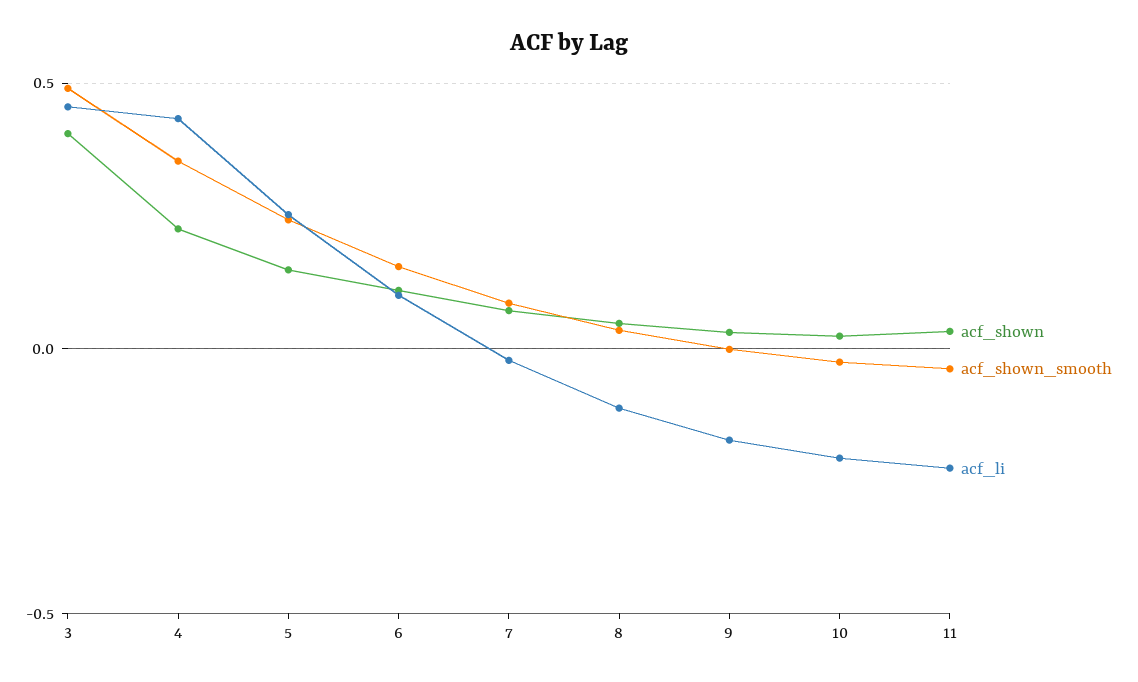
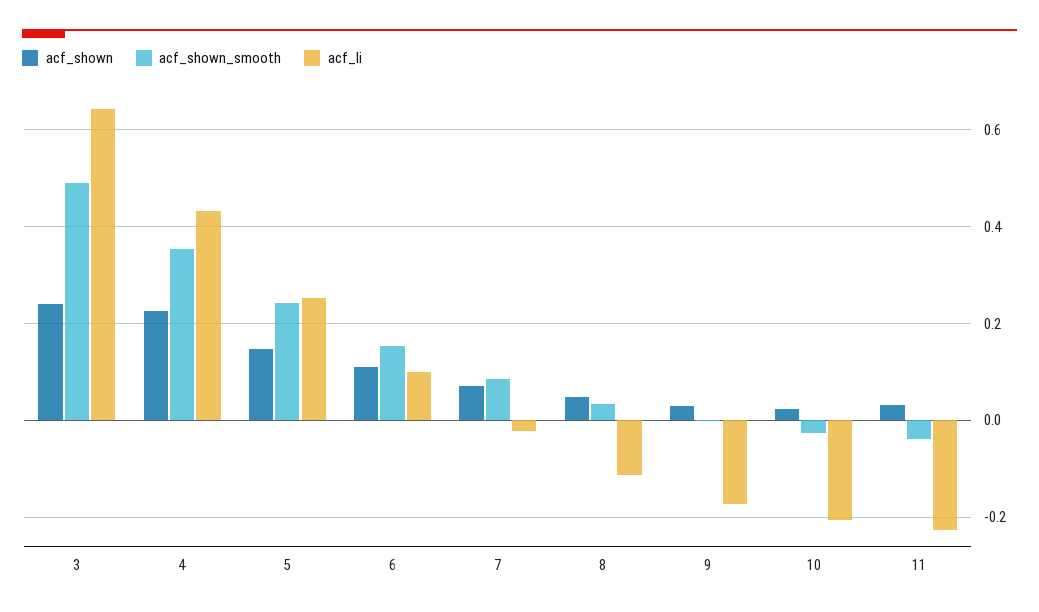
  {
    "acf_shown": {
-     "3": 0.4,
+     "3": 0.24,
      "4": 0.22,
      "5": 0.14,
      "6": 0.1,
      "7": 0.08,
      "8": 0.04,
      "9": 0.04,
      "10": 0.02,
      "11": 0.04
    },
    "acf_shown_smooth": {
      "3": 0.5,
      "4": 0.36,
      "5": 0.24,
      "6": 0.16,
      "7": 0.08,
      "8": 0.04,
      "9": 0,
      "10": -0.02,
      "11": -0.04
    },
    "acf_li": {
-     "3": 0.45,
+     "3": 0.64,
      "4": 0.44,
      "5": 0.26,
      "6": 0.1,
      "7": -0.02,
      "8": -0.12,
      "9": -0.18,
      "10": -0.2,
      "11": -0.22
    }
  }

